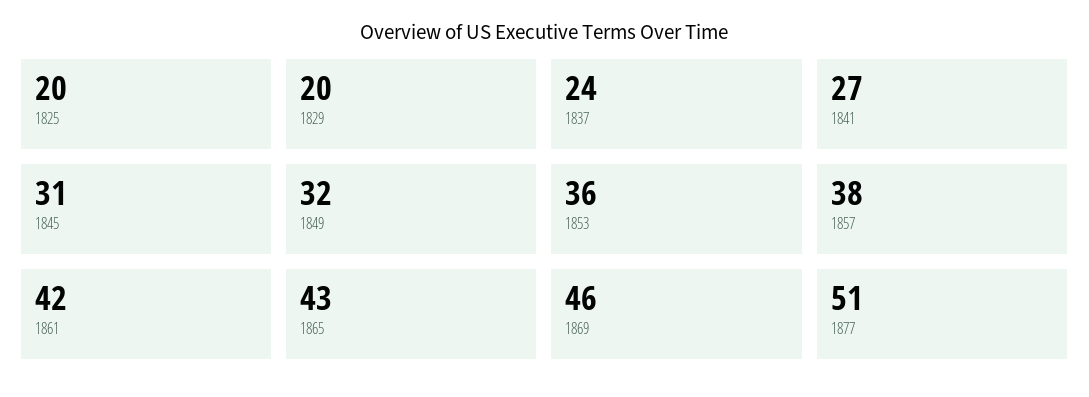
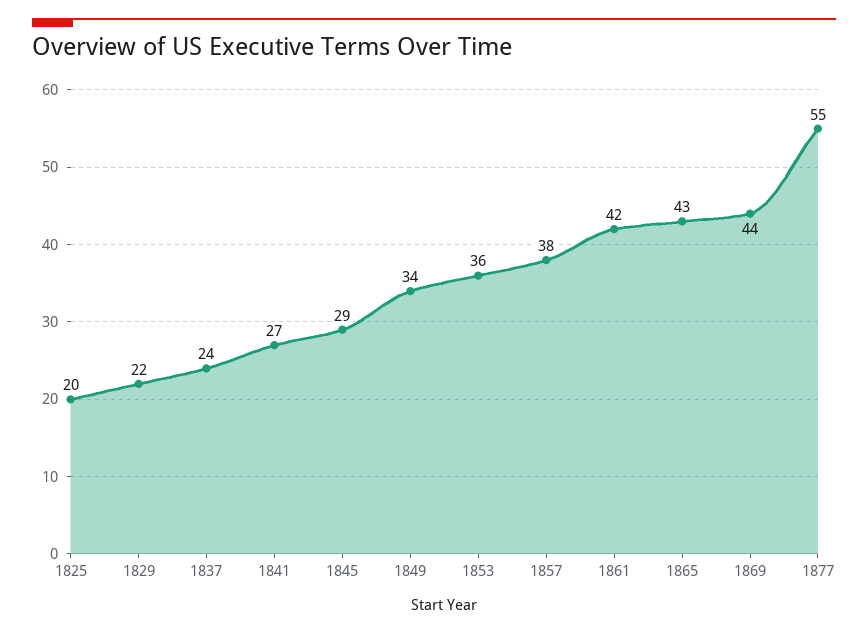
  {
    "1825": 20,
-   "1829": 20,
+   "1829": 22,
    "1837": 24,
    "1841": 27,
-   "1845": 31,
+   "1845": 29,
-   "1849": 32,
+   "1849": 34,
    "1853": 36,
    "1857": 38,
    "1861": 42,
    "1865": 43,
-   "1869": 46,
+   "1869": 44,
-   "1877": 51
+   "1877": 55
  }

